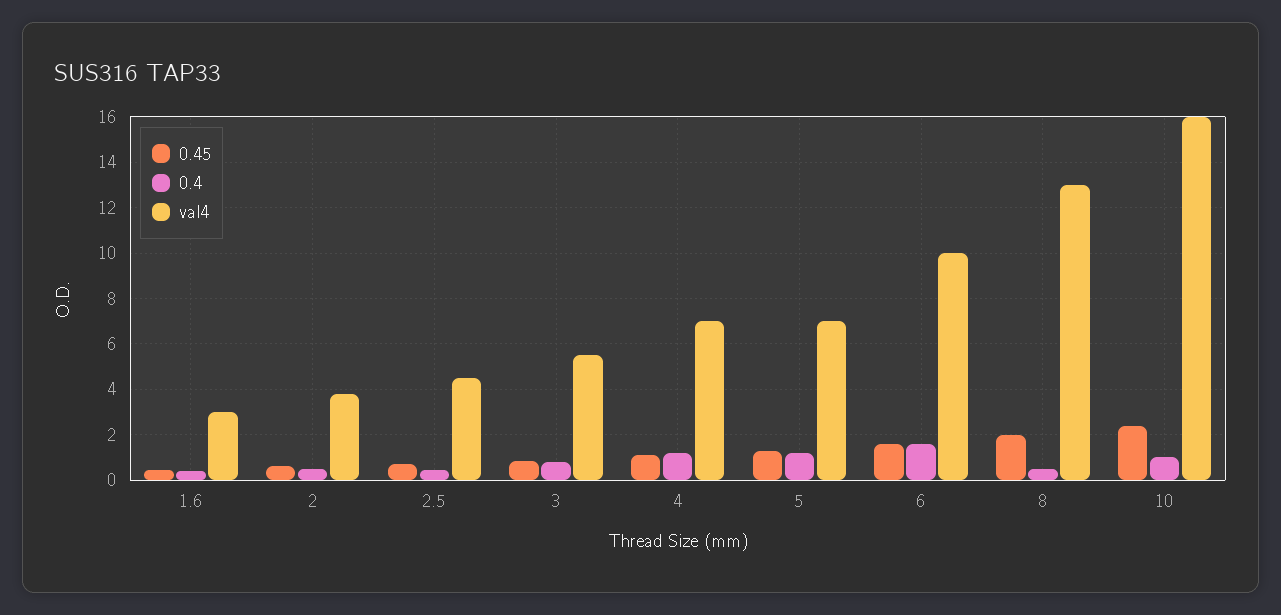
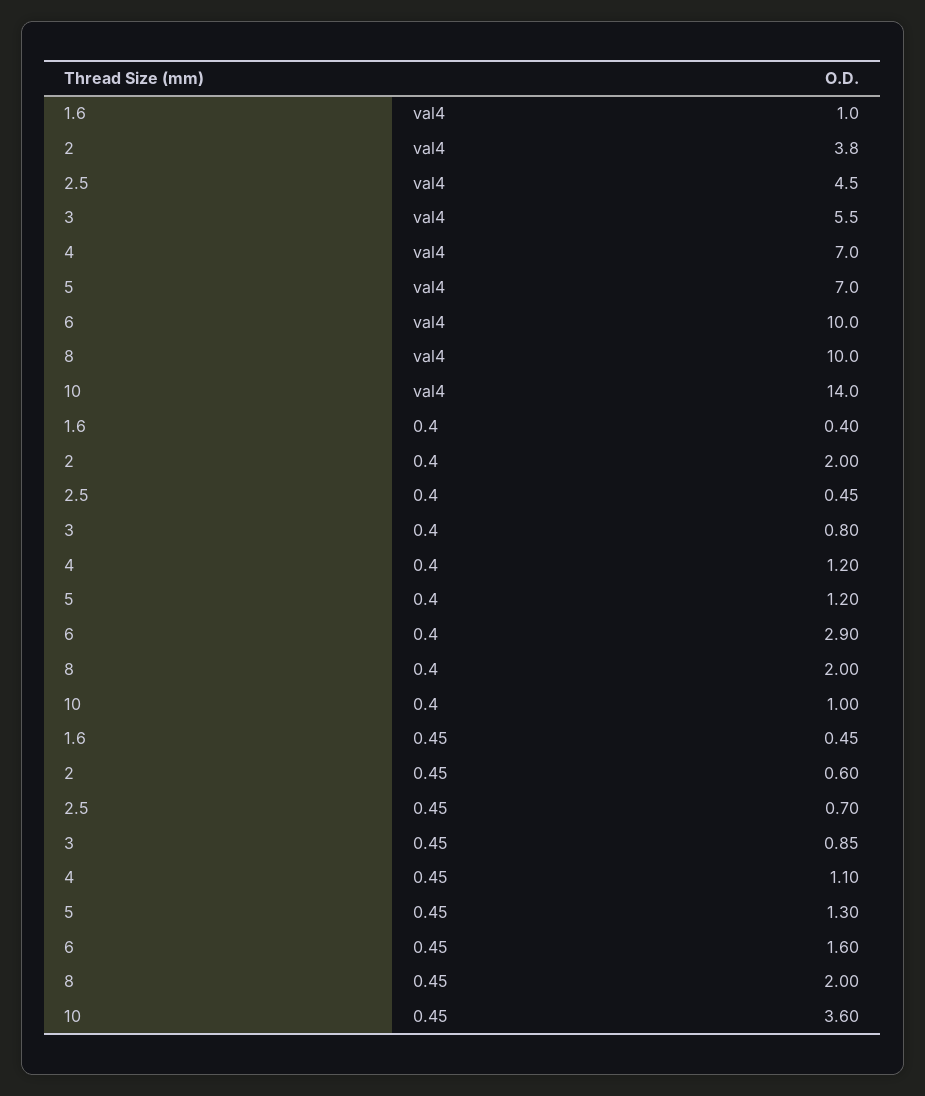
  {
    "0.45": {
      "1.6": 0.45,
      "2": 0.6,
      "2.5": 0.7,
      "3": 0.85,
      "4": 1.1,
      "5": 1.3,
      "6": 1.6,
      "8": 2,
-     "10": 2.5
+     "10": 3.6
    },
    "0.4": {
      "1.6": 0.4,
-     "2": 0.5,
+     "2": 2,
      "2.5": 0.45,
      "3": 0.8,
      "4": 1.2,
      "5": 1.2,
-     "6": 1.5,
+     "6": 2.9,
-     "8": 0.5,
+     "8": 2,
      "10": 1
    },
    "val4": {
-     "1.6": 3,
+     "1.6": 1,
      "2": 3.8,
      "2.5": 4.5,
      "3": 5.5,
      "4": 7,
      "5": 7,
      "6": 10,
-     "8": 13,
+     "8": 10,
-     "10": 16
+     "10": 14
    }
  }

